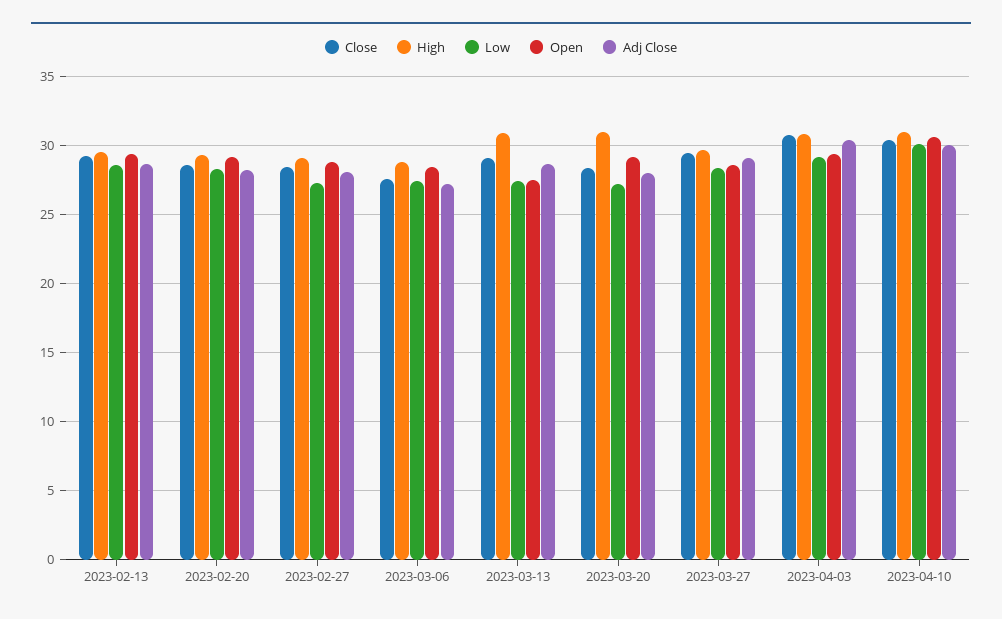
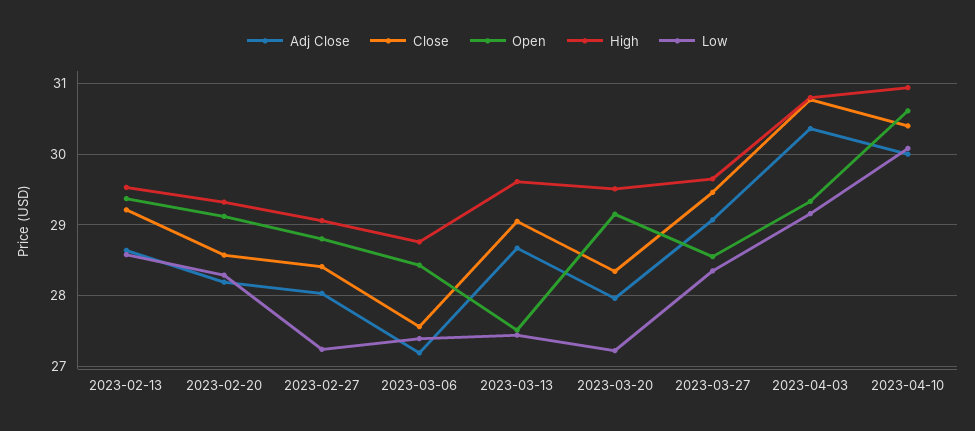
  {
    "Close": {
      "2023-02-13": 29.2,
      "2023-02-20": 28.6,
      "2023-02-27": 28.4,
      "2023-03-06": 27.6,
      "2023-03-13": 29.1,
      "2023-03-20": 28.3,
      "2023-03-27": 29.5,
      "2023-04-03": 30.8,
      "2023-04-10": 30.4
    },
    "High": {
      "2023-02-13": 29.5,
      "2023-02-20": 29.3,
      "2023-02-27": 29.1,
      "2023-03-06": 28.8,
-     "2023-03-13": 31,
+     "2023-03-13": 29.6,
-     "2023-03-20": 31,
+     "2023-03-20": 29.5,
      "2023-03-27": 29.7,
      "2023-04-03": 30.8,
      "2023-04-10": 30.9
    },
    "Low": {
      "2023-02-13": 28.6,
      "2023-02-20": 28.3,
      "2023-02-27": 27.2,
      "2023-03-06": 27.4,
      "2023-03-13": 27.4,
      "2023-03-20": 27.2,
      "2023-03-27": 28.4,
      "2023-04-03": 29.2,
      "2023-04-10": 30.1
    },
    "Open": {
      "2023-02-13": 29.4,
      "2023-02-20": 29.1,
      "2023-02-27": 28.8,
      "2023-03-06": 28.4,
      "2023-03-13": 27.5,
      "2023-03-20": 29.2,
      "2023-03-27": 28.6,
      "2023-04-03": 29.3,
      "2023-04-10": 30.6
    },
    "Adj Close": {
      "2023-02-13": 28.6,
      "2023-02-20": 28.2,
      "2023-02-27": 28,
      "2023-03-06": 27.2,
      "2023-03-13": 28.7,
      "2023-03-20": 28,
      "2023-03-27": 29.1,
      "2023-04-03": 30.4,
      "2023-04-10": 30
    }
  }

